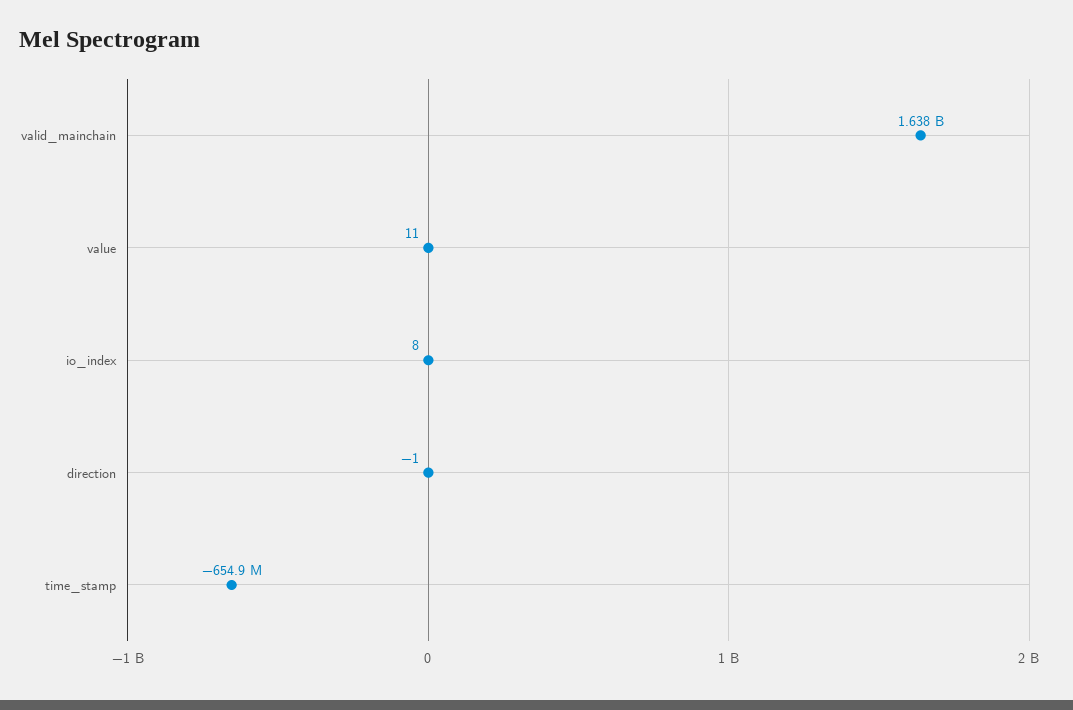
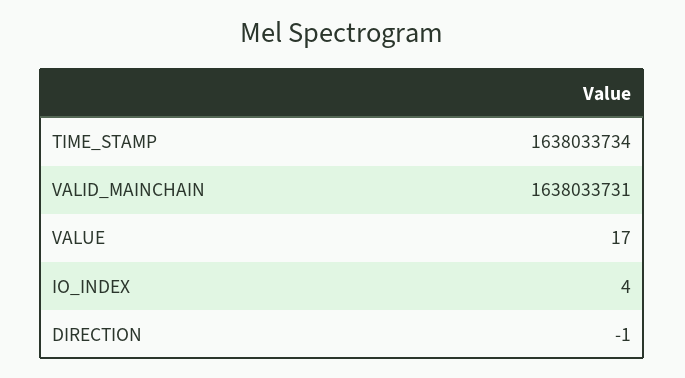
  {
    "valid_mainchain": 1638033731,
-   "value": 11,
+   "value": 17,
-   "io_index": 8,
+   "io_index": 4,
    "direction": -1,
-   "time_stamp": -654900000
+   "time_stamp": 1638033734
  }

